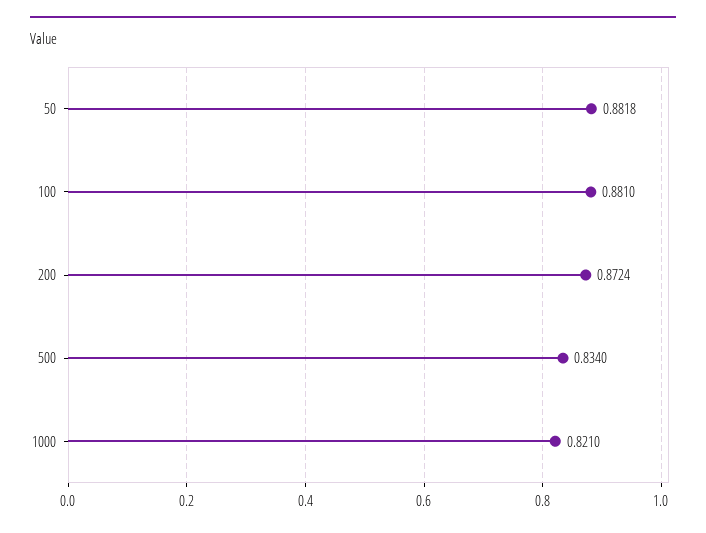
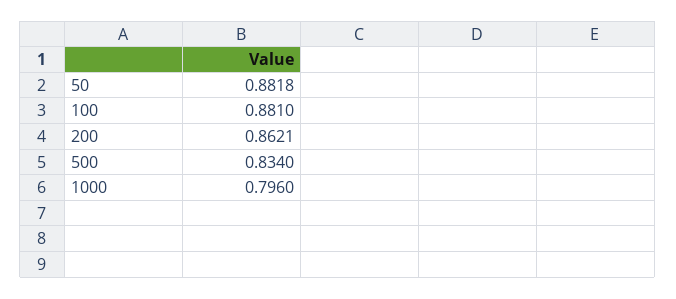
  {
    "50": 0.8818,
    "100": 0.881,
-   "200": 0.8724,
+   "200": 0.8621,
    "500": 0.834,
-   "1000": 0.821
+   "1000": 0.796
  }

